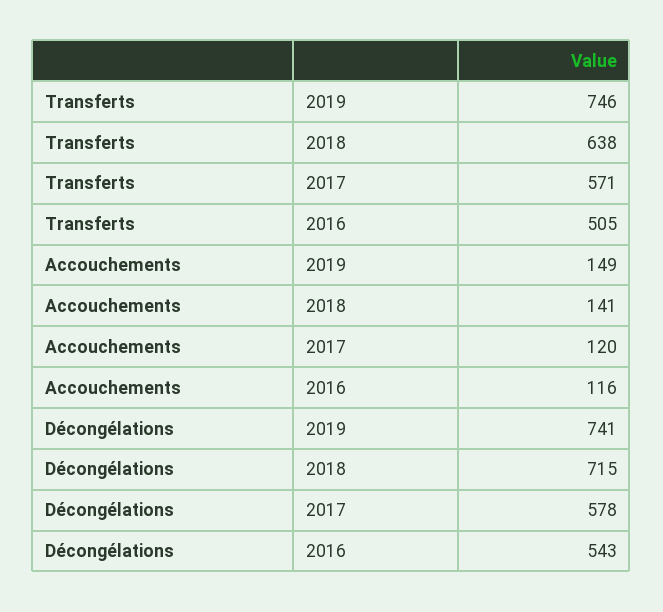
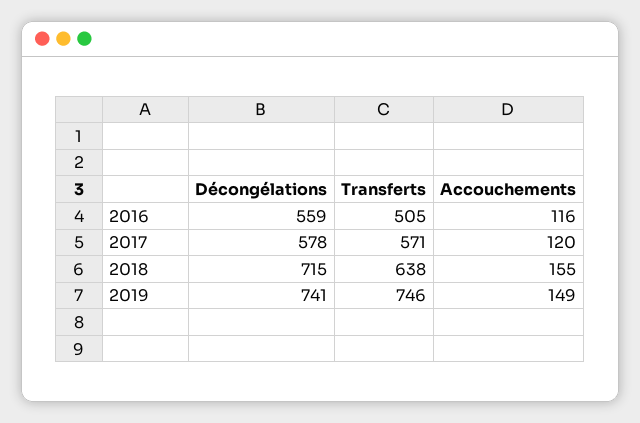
  {
    "Transferts": {
      "2019": 746,
      "2018": 638,
      "2017": 571,
      "2016": 505
    },
    "Accouchements": {
      "2019": 149,
-     "2018": 141,
+     "2018": 155,
      "2017": 120,
      "2016": 116
    },
    "Décongélations": {
      "2019": 741,
      "2018": 715,
      "2017": 578,
-     "2016": 543
+     "2016": 559
    }
  }

